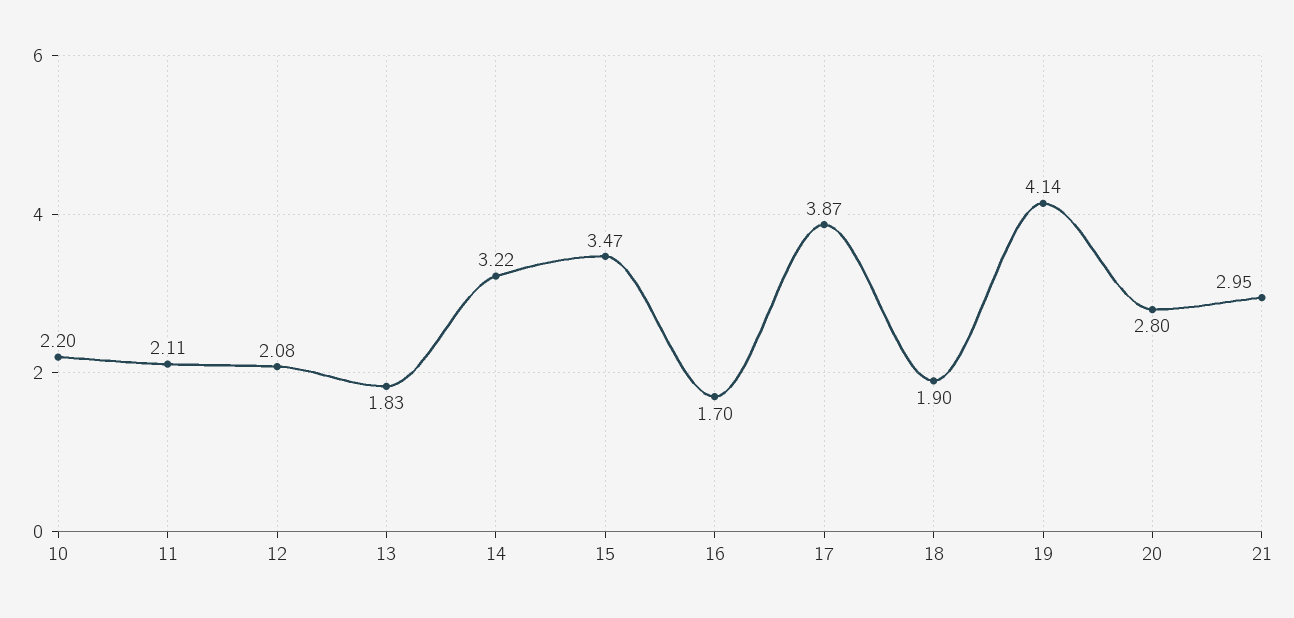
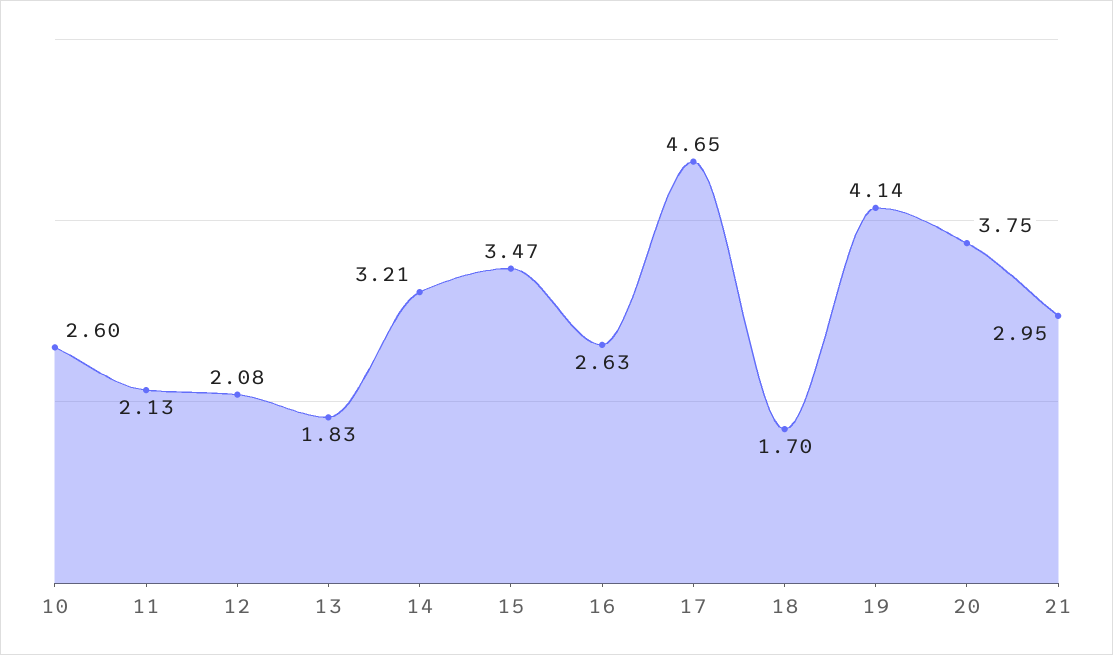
  {
-   "10": 2.2,
+   "10": 2.6,
-   "11": 2.11,
+   "11": 2.13,
    "12": 2.08,
    "13": 1.83,
-   "14": 3.22,
+   "14": 3.21,
    "15": 3.47,
-   "16": 1.7,
+   "16": 2.63,
-   "17": 3.87,
+   "17": 4.65,
-   "18": 1.9,
+   "18": 1.7,
    "19": 4.14,
-   "20": 2.8,
+   "20": 3.75,
    "21": 2.95
  }

